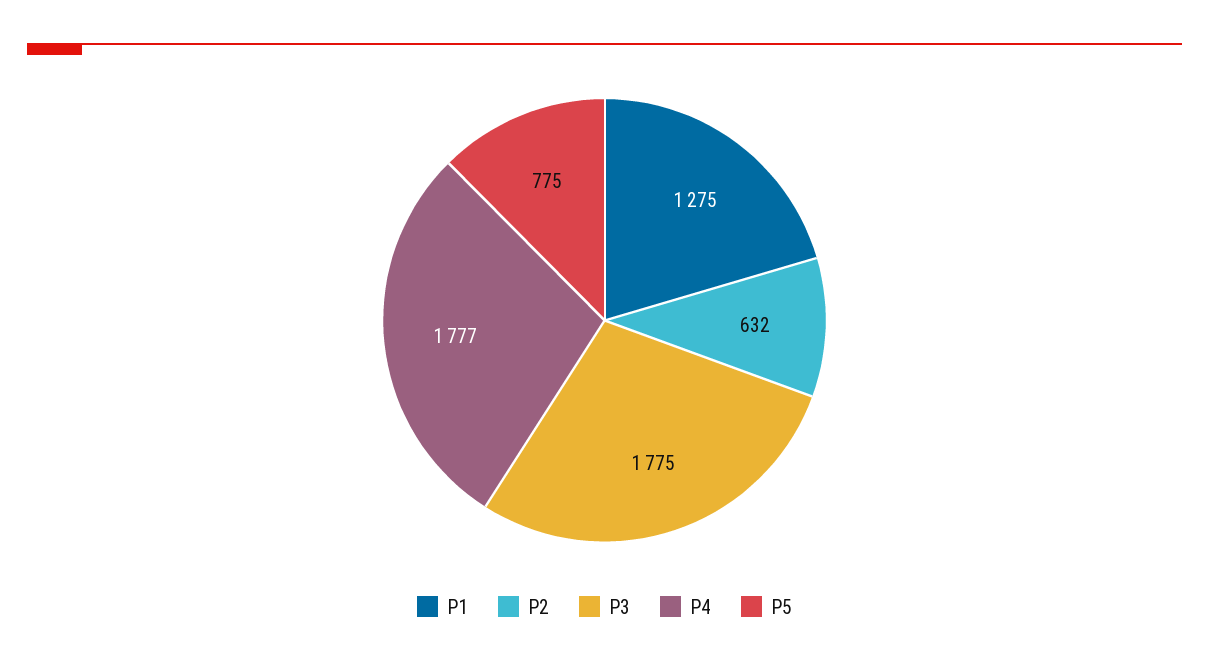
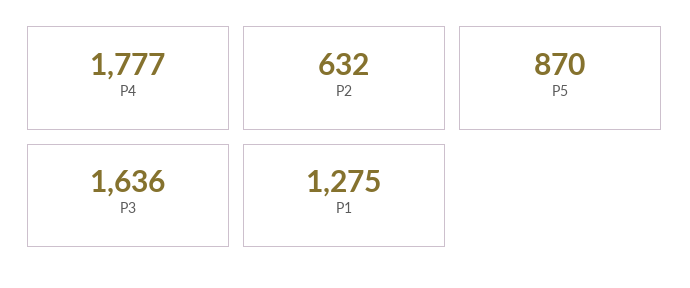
  {
    "P1": 1275,
    "P2": 632,
-   "P3": 1775,
+   "P3": 1636,
    "P4": 1777,
-   "P5": 775
+   "P5": 870
  }

